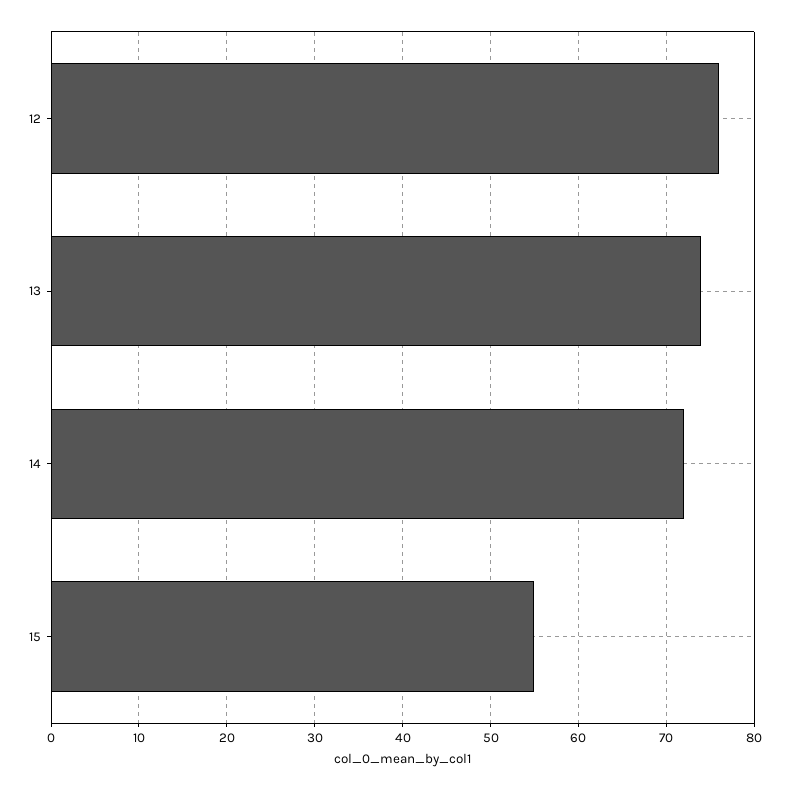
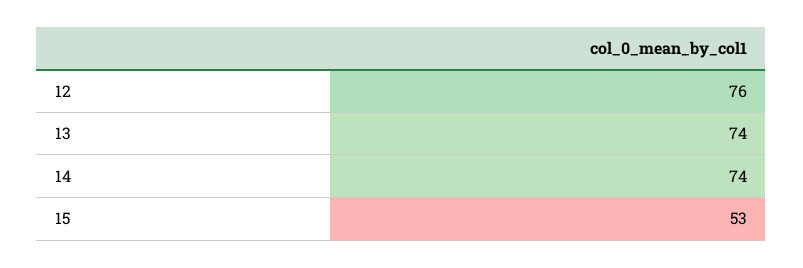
  {
    "12": 76,
    "13": 74,
-   "14": 72,
+   "14": 74,
-   "15": 55
+   "15": 53
  }

